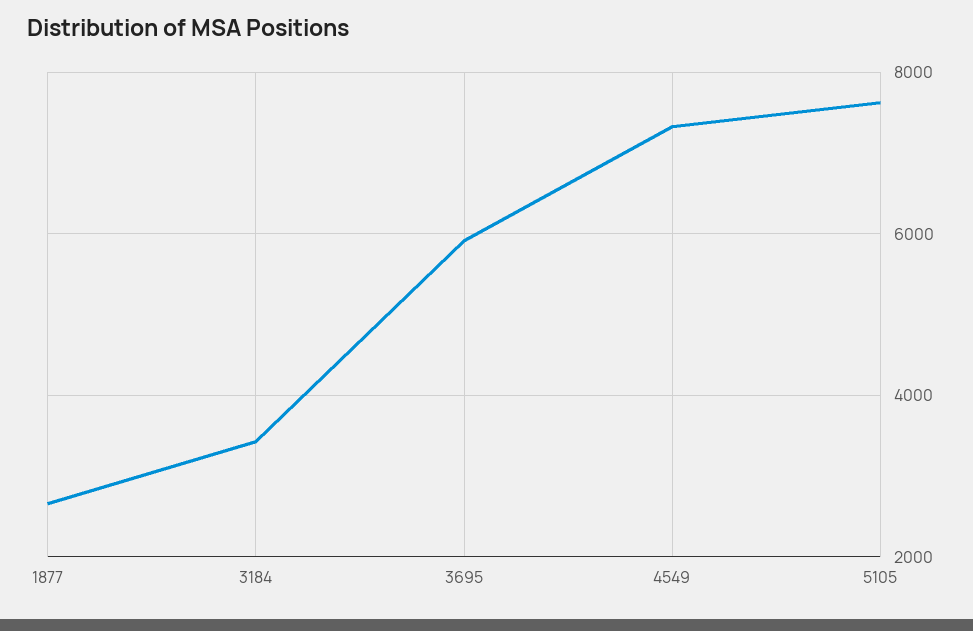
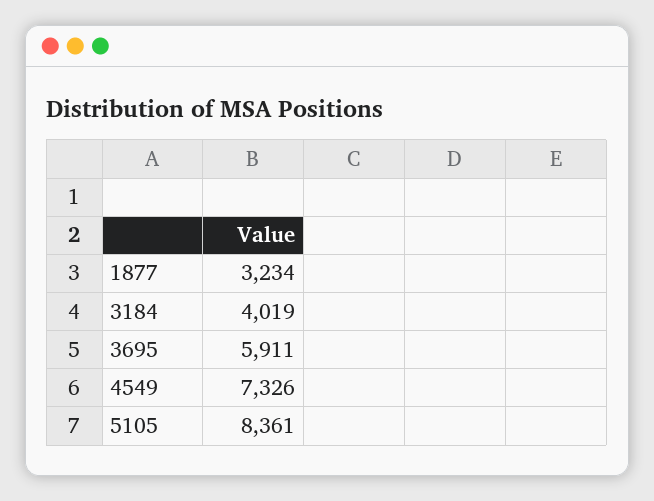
  {
-   "1877": 2600,
+   "1877": 3234,
-   "3184": 3400,
+   "3184": 4019,
    "3695": 5911,
    "4549": 7326,
-   "5105": 7600
+   "5105": 8361
  }

